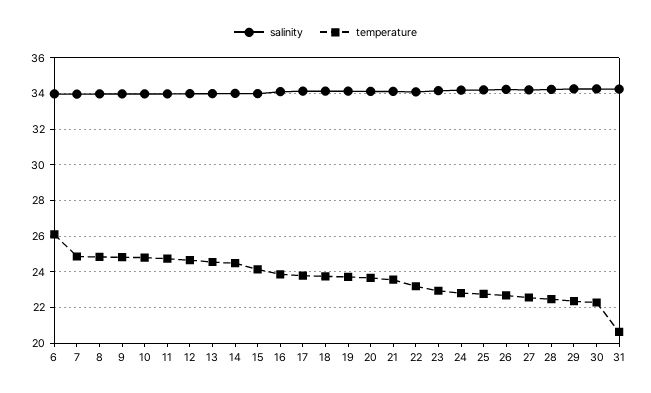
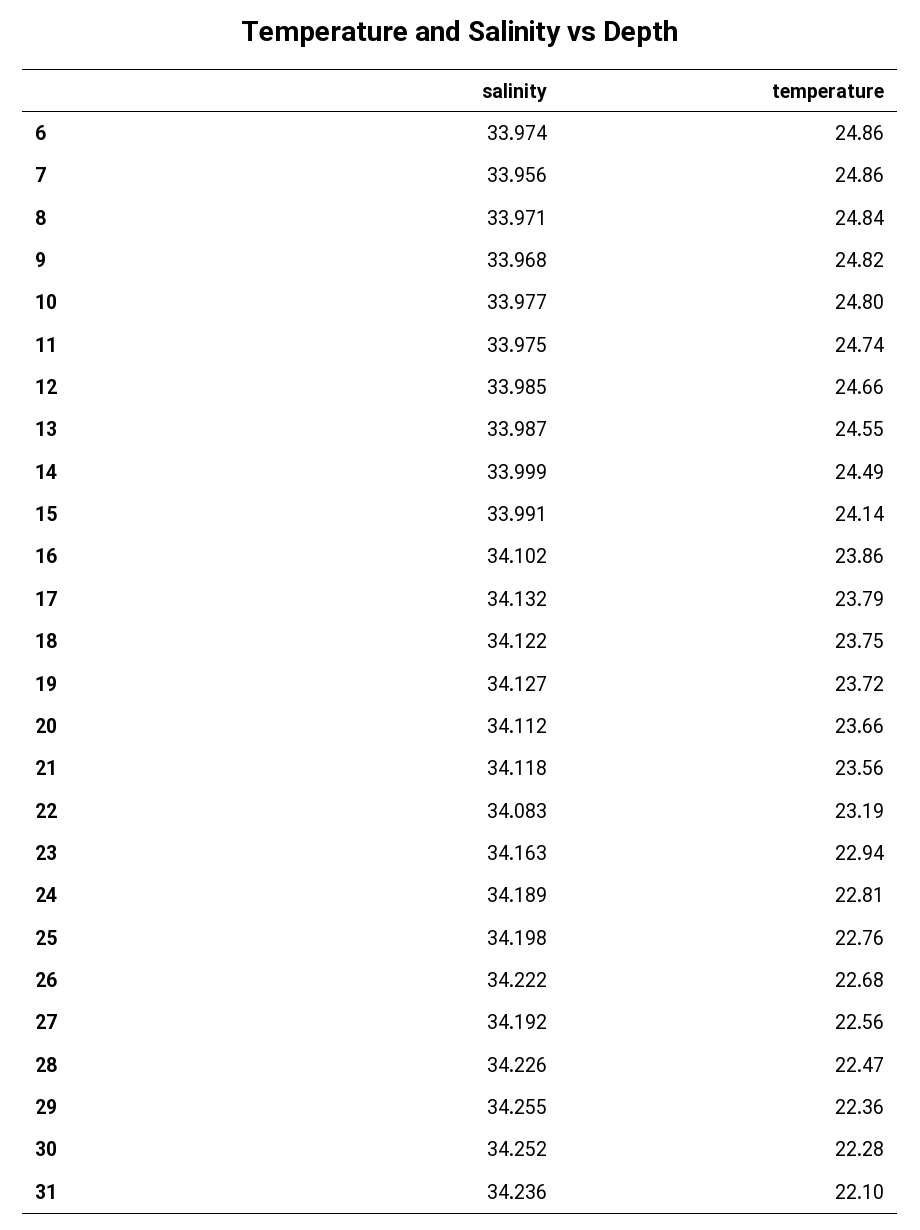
  {
    "salinity": {
      "6": 33.974,
      "7": 33.956,
      "8": 33.971,
      "9": 33.968,
      "10": 33.977,
      "11": 33.975,
      "12": 33.985,
      "13": 33.987,
      "14": 33.999,
      "15": 33.991,
      "16": 34.102,
      "17": 34.132,
      "18": 34.122,
      "19": 34.127,
      "20": 34.112,
      "21": 34.118,
      "22": 34.083,
      "23": 34.163,
      "24": 34.189,
      "25": 34.198,
      "26": 34.222,
      "27": 34.192,
      "28": 34.226,
      "29": 34.255,
      "30": 34.252,
      "31": 34.236
    },
    "temperature": {
-     "6": 26,
+     "6": 24.86,
      "7": 24.86,
      "8": 24.84,
      "9": 24.82,
      "10": 24.8,
      "11": 24.74,
      "12": 24.66,
      "13": 24.55,
      "14": 24.49,
      "15": 24.14,
      "16": 23.86,
      "17": 23.79,
      "18": 23.75,
      "19": 23.72,
      "20": 23.66,
      "21": 23.56,
      "22": 23.19,
      "23": 22.94,
      "24": 22.81,
      "25": 22.76,
      "26": 22.68,
      "27": 22.56,
      "28": 22.47,
      "29": 22.36,
      "30": 22.28,
-     "31": 20.5
+     "31": 22.1
    }
  }

